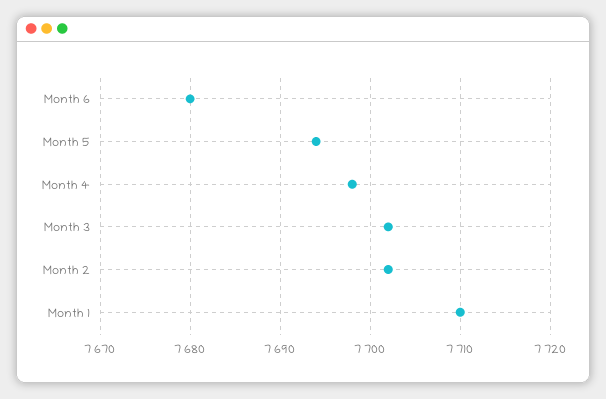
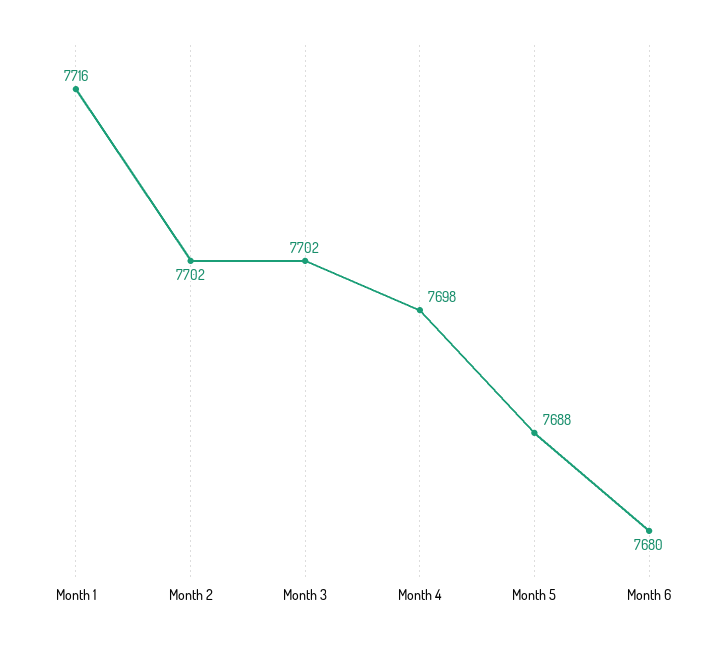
  {
    "Month 6": 7680,
-   "Month 5": 7694,
+   "Month 5": 7688,
    "Month 4": 7698,
    "Month 3": 7702,
    "Month 2": 7702,
-   "Month 1": 7710
+   "Month 1": 7716
  }

